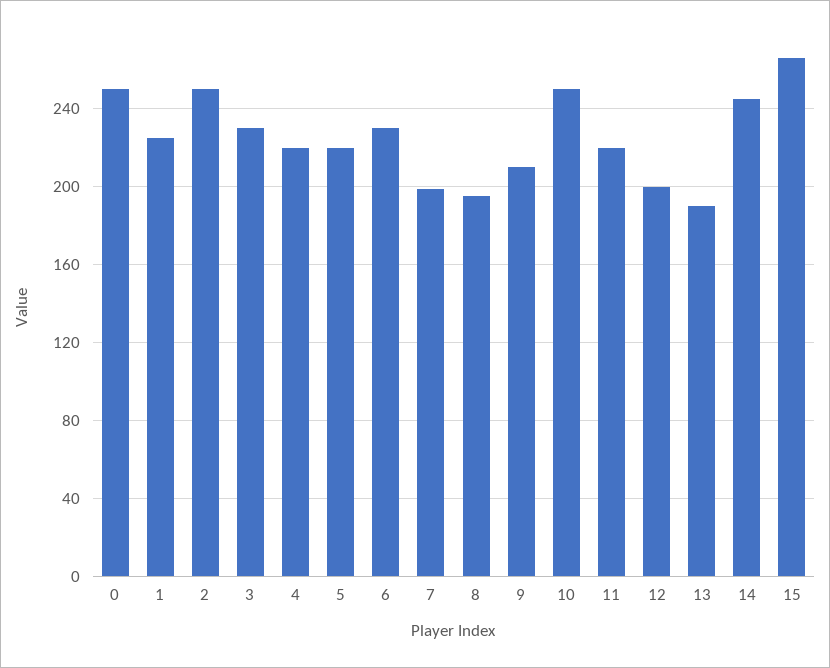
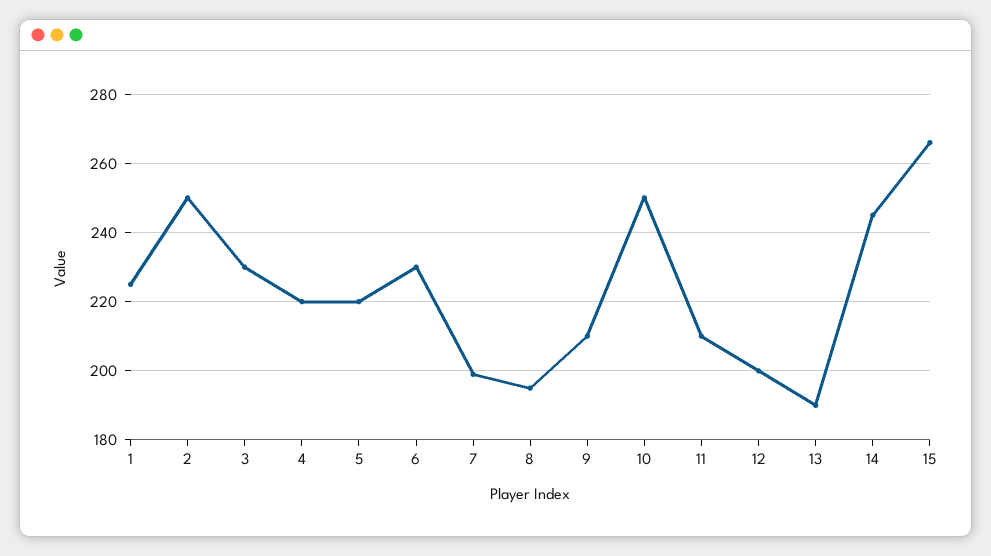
  {
-   "0": 250,
    "1": 225,
    "2": 250,
    "3": 230,
    "4": 220,
    "5": 220,
    "6": 230,
    "7": 200,
    "8": 195,
    "9": 210,
    "10": 250,
-   "11": 220,
+   "11": 210,
    "12": 200,
    "13": 190,
    "14": 245,
    "15": 265
  }

